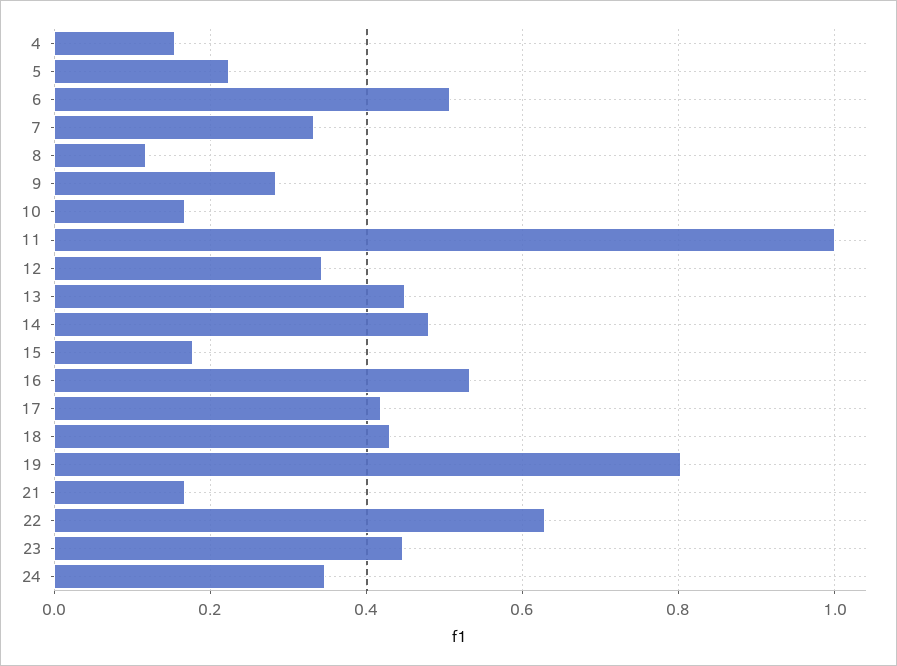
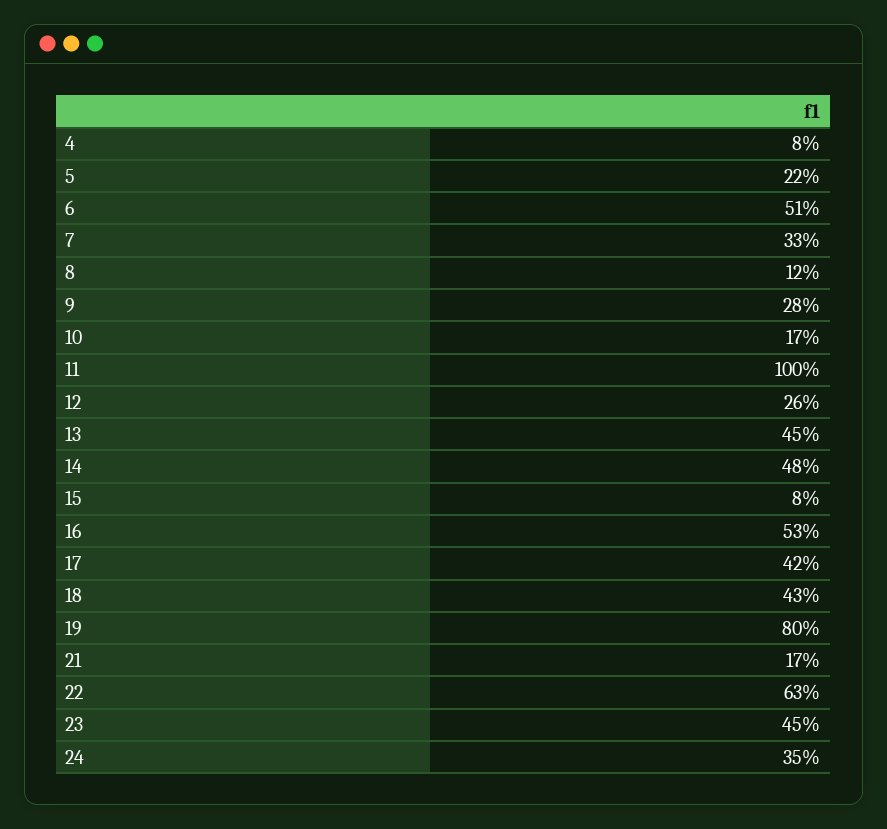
  {
-   "4": 0.16,
+   "4": 0.08,
    "5": 0.22,
    "6": 0.51,
    "7": 0.33,
    "8": 0.12,
    "9": 0.28,
    "10": 0.17,
    "11": 1,
-   "12": 0.34,
+   "12": 0.26,
    "13": 0.45,
    "14": 0.48,
-   "15": 0.18,
+   "15": 0.08,
    "16": 0.53,
    "17": 0.42,
    "18": 0.43,
    "19": 0.8,
    "21": 0.17,
    "22": 0.63,
    "23": 0.45,
    "24": 0.35
  }

